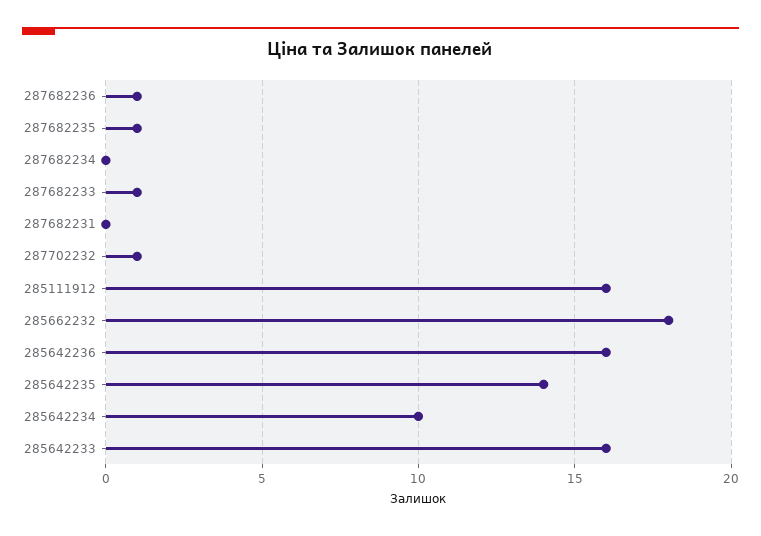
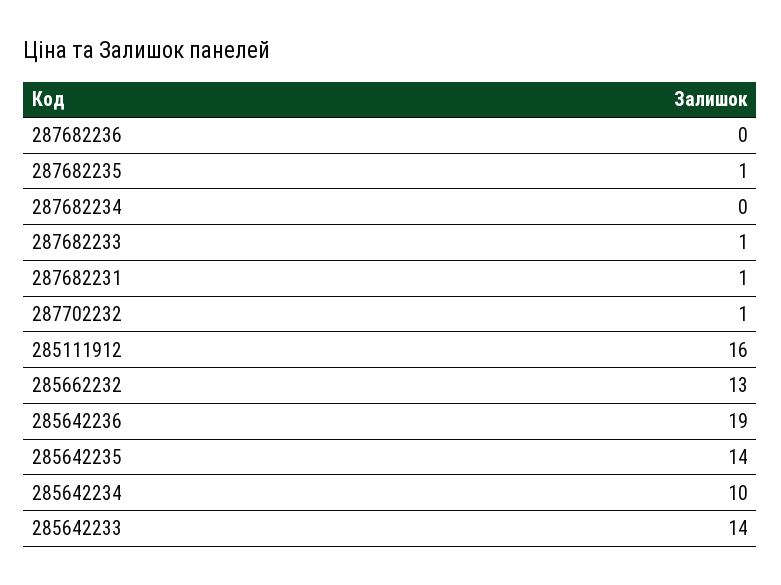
  {
-   "287682236": 1,
+   "287682236": 0,
    "287682235": 1,
    "287682234": 0,
    "287682233": 1,
-   "287682231": 0,
+   "287682231": 1,
    "287702232": 1,
    "285111912": 16,
-   "285662232": 18,
+   "285662232": 13,
-   "285642236": 16,
+   "285642236": 19,
    "285642235": 14,
    "285642234": 10,
-   "285642233": 16
+   "285642233": 14
  }

